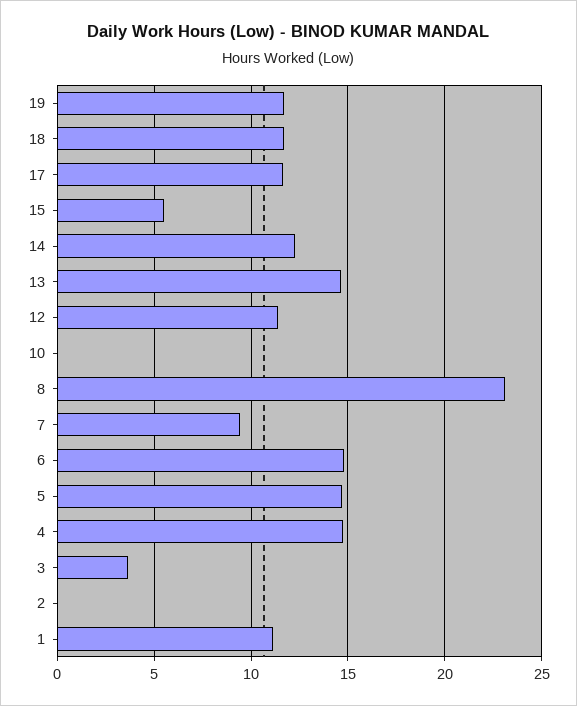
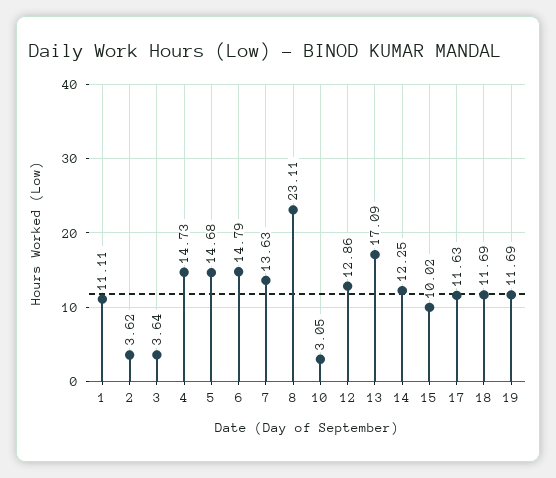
  {
    "19": 11.69,
    "18": 11.69,
    "17": 11.63,
-   "15": 5.5,
+   "15": 10.02,
    "14": 12.25,
-   "13": 14.5,
+   "13": 17.09,
-   "12": 11.5,
+   "12": 12.86,
-   "10": 0,
+   "10": 3.05,
    "8": 23.11,
-   "7": 9.5,
+   "7": 13.63,
    "6": 14.79,
    "5": 14.68,
    "4": 14.73,
    "3": 3.64,
-   "2": 0,
+   "2": 3.62,
    "1": 11.11
  }

